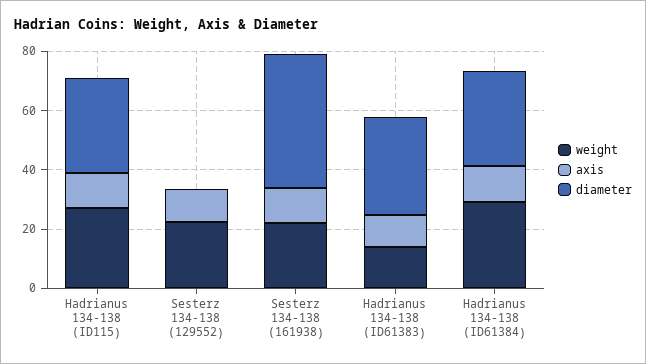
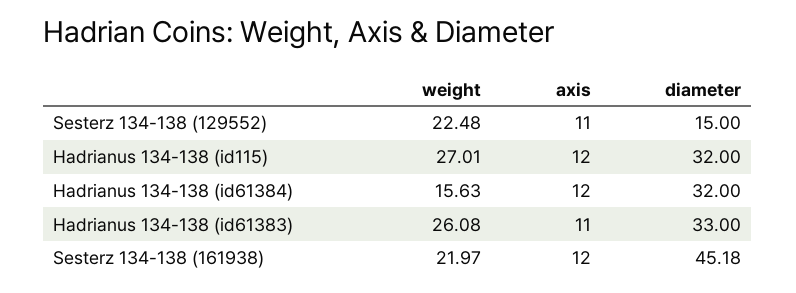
  {
    "weight": {
      "Hadrianus 134-138 (ID115)": 27.01,
      "Sesterz 134-138 (129552)": 22.48,
      "Sesterz 134-138 (161938)": 21.97,
-     "Hadrianus 134-138 (ID61383)": 15,
+     "Hadrianus 134-138 (ID61383)": 26.08,
-     "Hadrianus 134-138 (ID61384)": 30
+     "Hadrianus 134-138 (ID61384)": 15.63
    },
    "axis": {
      "Hadrianus 134-138 (ID115)": 12,
      "Sesterz 134-138 (129552)": 11,
      "Sesterz 134-138 (161938)": 12,
      "Hadrianus 134-138 (ID61383)": 11,
      "Hadrianus 134-138 (ID61384)": 12
    },
    "diameter": {
      "Hadrianus 134-138 (ID115)": 32,
-     "Sesterz 134-138 (129552)": 0,
+     "Sesterz 134-138 (129552)": 15,
      "Sesterz 134-138 (161938)": 45.18,
      "Hadrianus 134-138 (ID61383)": 33,
      "Hadrianus 134-138 (ID61384)": 32
    }
  }

